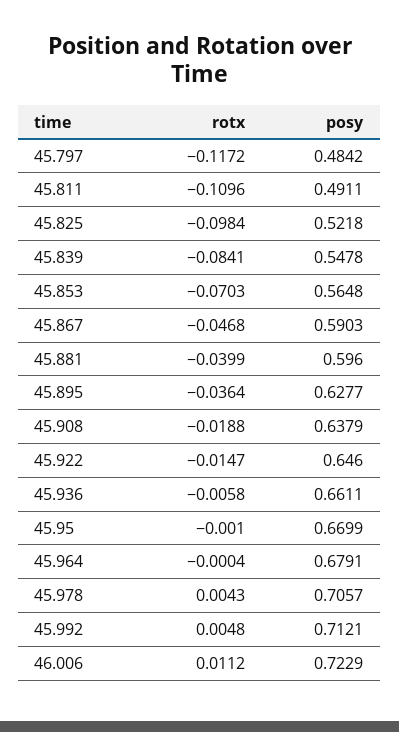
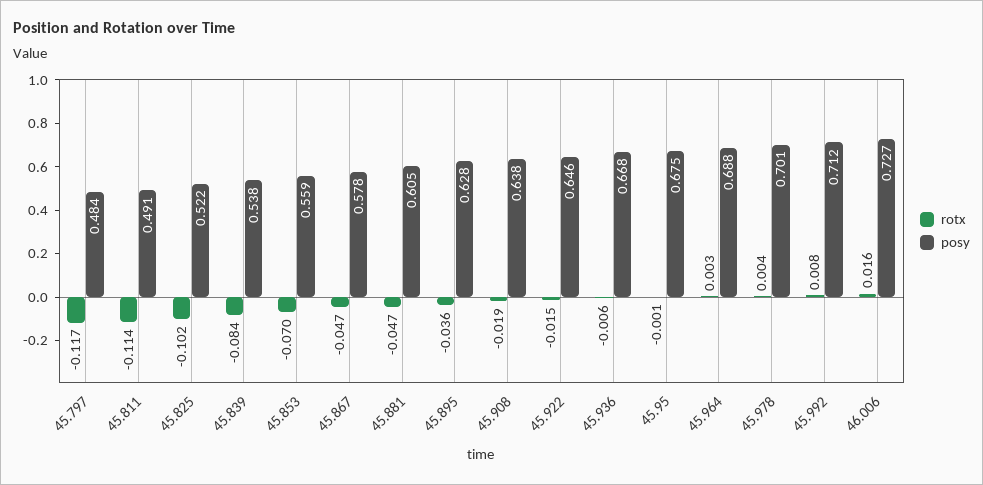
  {
    "rotx": {
      "45.797": -0.1172,
-     "45.811": -0.1096,
+     "45.811": -0.114,
-     "45.825": -0.0984,
+     "45.825": -0.102,
      "45.839": -0.0841,
      "45.853": -0.0703,
      "45.867": -0.0468,
-     "45.881": -0.0399,
+     "45.881": -0.047,
      "45.895": -0.0364,
      "45.908": -0.0188,
      "45.922": -0.0147,
      "45.936": -0.0058,
      "45.95": -0.001,
-     "45.964": -0.0004,
+     "45.964": 0.003,
      "45.978": 0.0043,
-     "45.992": 0.0048,
+     "45.992": 0.008,
-     "46.006": 0.0112
+     "46.006": 0.016
    },
    "posy": {
      "45.797": 0.4842,
      "45.811": 0.4911,
      "45.825": 0.5218,
-     "45.839": 0.5478,
+     "45.839": 0.538,
-     "45.853": 0.5648,
+     "45.853": 0.559,
-     "45.867": 0.5903,
+     "45.867": 0.578,
-     "45.881": 0.596,
+     "45.881": 0.605,
      "45.895": 0.6277,
      "45.908": 0.6379,
      "45.922": 0.646,
-     "45.936": 0.6611,
+     "45.936": 0.668,
-     "45.95": 0.6699,
+     "45.95": 0.675,
-     "45.964": 0.6791,
+     "45.964": 0.688,
-     "45.978": 0.7057,
+     "45.978": 0.701,
      "45.992": 0.7121,
-     "46.006": 0.7229
+     "46.006": 0.727
    }
  }

